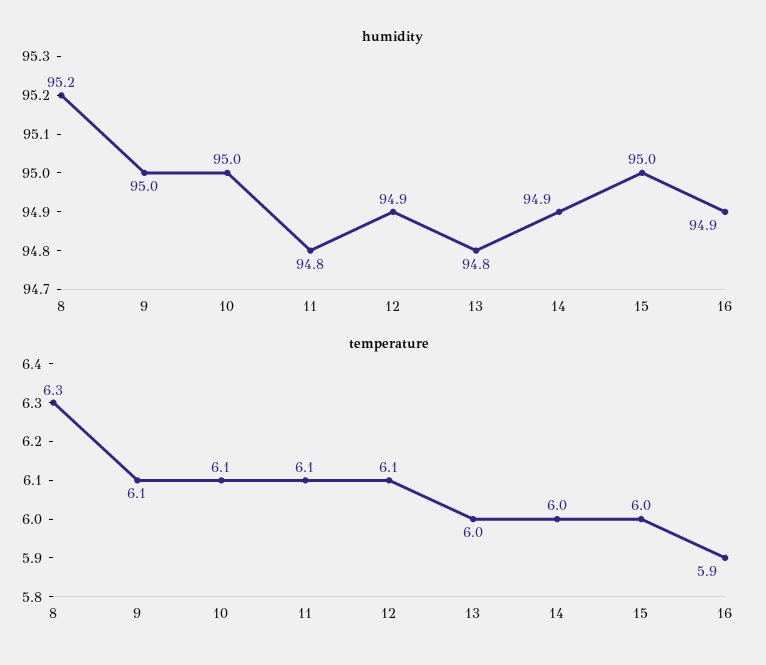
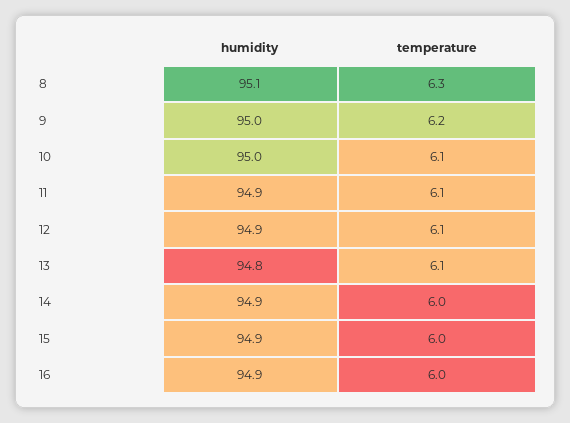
  {
    "humidity": {
-     "8": 95.2,
+     "8": 95.1,
      "9": 95,
      "10": 95,
-     "11": 94.8,
+     "11": 94.9,
      "12": 94.9,
      "13": 94.8,
      "14": 94.9,
-     "15": 95,
+     "15": 94.9,
      "16": 94.9
    },
    "temperature": {
      "8": 6.3,
-     "9": 6.1,
+     "9": 6.2,
      "10": 6.1,
      "11": 6.1,
      "12": 6.1,
-     "13": 6,
+     "13": 6.1,
      "14": 6,
      "15": 6,
-     "16": 5.9
+     "16": 6
    }
  }

